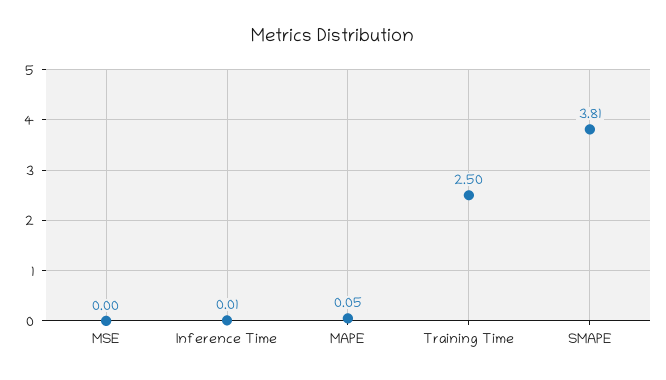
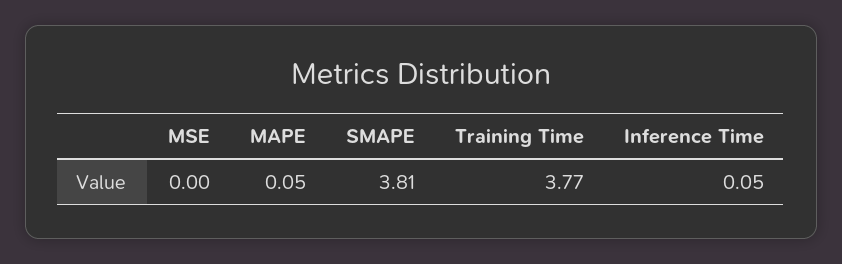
  {
    "MSE": 0,
-   "Inference Time": 0.01,
+   "Inference Time": 0.05,
    "MAPE": 0.05,
-   "Training Time": 2.5,
+   "Training Time": 3.77,
    "SMAPE": 3.81
  }

